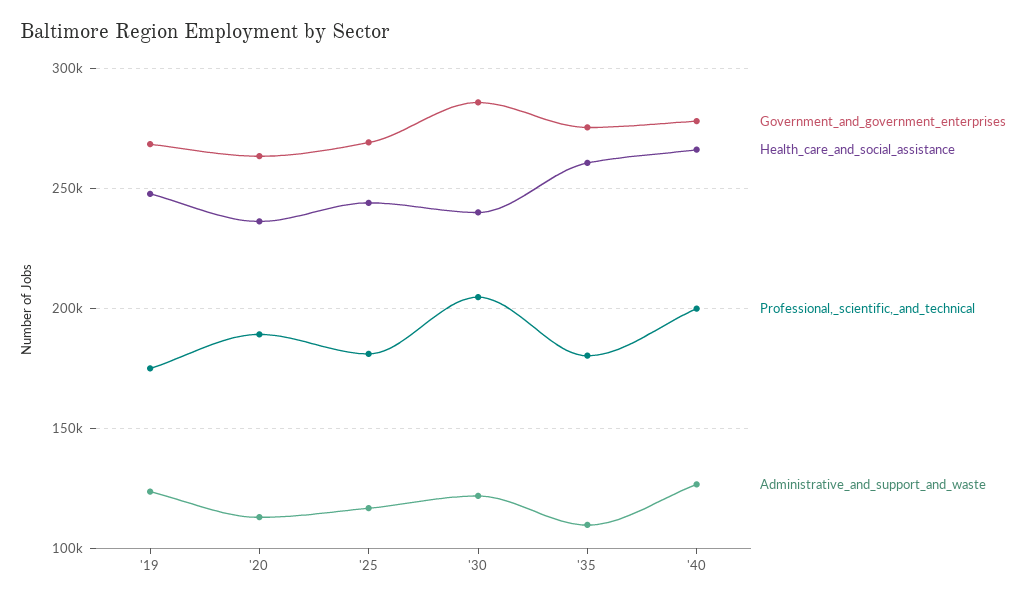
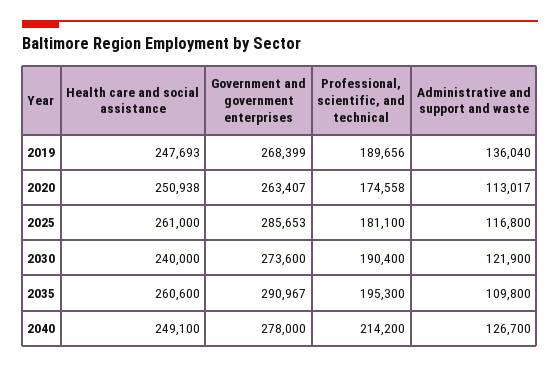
  {
    "Government_and_government_enterprises": {
      "'19": 268399,
      "'20": 263407,
-     "'25": 270000,
+     "'25": 285653,
-     "'30": 285000,
+     "'30": 273600,
-     "'35": 275000,
+     "'35": 290967,
      "'40": 278000
    },
    "Health_care_and_social_assistance": {
      "'19": 247693,
-     "'20": 235000,
+     "'20": 250938,
-     "'25": 245000,
+     "'25": 261000,
      "'30": 240000,
      "'35": 260600,
-     "'40": 265000
+     "'40": 249100
    },
    "Professional,_scientific,_and_technical": {
-     "'19": 175000,
+     "'19": 189656,
-     "'20": 190000,
+     "'20": 174558,
      "'25": 181100,
-     "'30": 205000,
+     "'30": 190400,
-     "'35": 180000,
+     "'35": 195300,
-     "'40": 200000
+     "'40": 214200
    },
    "Administrative_and_support_and_waste": {
-     "'19": 125000,
+     "'19": 136040,
      "'20": 113017,
      "'25": 116800,
      "'30": 121900,
      "'35": 109800,
      "'40": 126700
    }
  }

